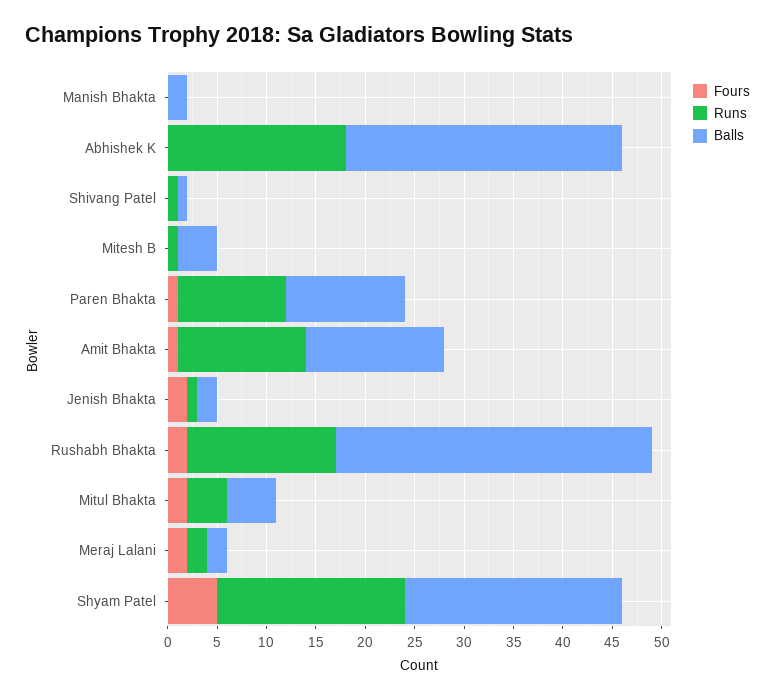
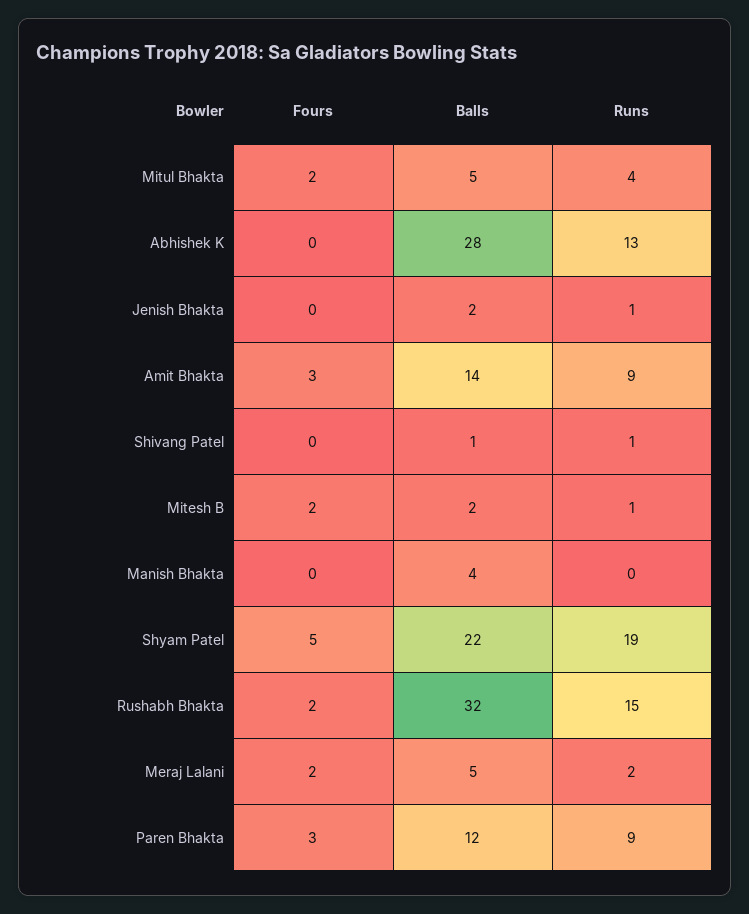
  {
    "Fours": {
      "Manish Bhakta": 0,
      "Abhishek K": 0,
      "Shivang Patel": 0,
-     "Mitesh B": 0,
+     "Mitesh B": 2,
-     "Paren Bhakta": 1,
+     "Paren Bhakta": 3,
-     "Amit Bhakta": 1,
+     "Amit Bhakta": 3,
-     "Jenish Bhakta": 2,
+     "Jenish Bhakta": 0,
      "Rushabh Bhakta": 2,
      "Mitul Bhakta": 2,
      "Meraj Lalani": 2,
      "Shyam Patel": 5
    },
    "Runs": {
      "Manish Bhakta": 0,
-     "Abhishek K": 18,
+     "Abhishek K": 13,
      "Shivang Patel": 1,
      "Mitesh B": 1,
-     "Paren Bhakta": 11,
+     "Paren Bhakta": 9,
-     "Amit Bhakta": 13,
+     "Amit Bhakta": 9,
      "Jenish Bhakta": 1,
      "Rushabh Bhakta": 15,
      "Mitul Bhakta": 4,
      "Meraj Lalani": 2,
      "Shyam Patel": 19
    },
    "Balls": {
-     "Manish Bhakta": 2,
+     "Manish Bhakta": 4,
      "Abhishek K": 28,
      "Shivang Patel": 1,
-     "Mitesh B": 4,
+     "Mitesh B": 2,
      "Paren Bhakta": 12,
      "Amit Bhakta": 14,
      "Jenish Bhakta": 2,
      "Rushabh Bhakta": 32,
      "Mitul Bhakta": 5,
-     "Meraj Lalani": 2,
+     "Meraj Lalani": 5,
      "Shyam Patel": 22
    }
  }

